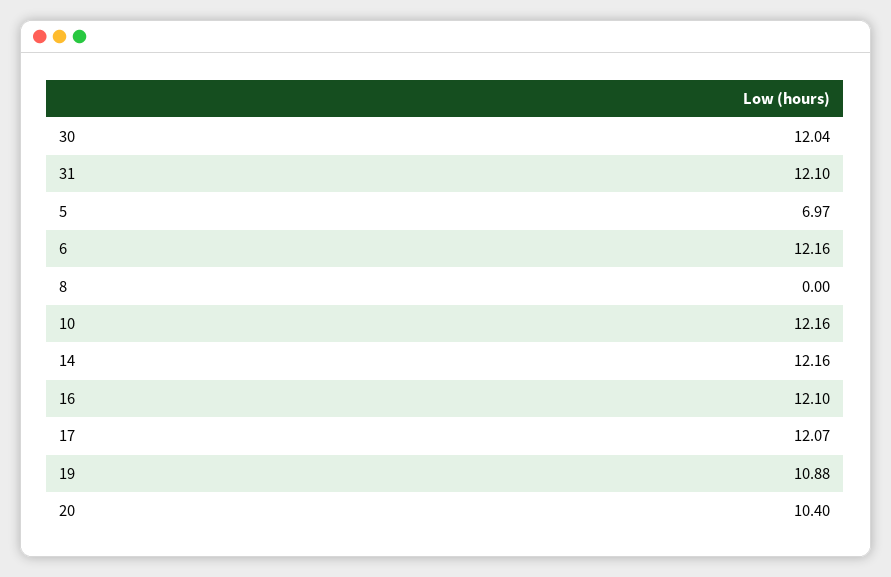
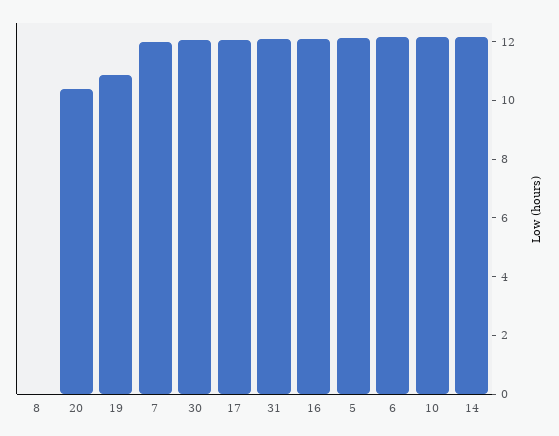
  {
    "30": 12.04,
    "31": 12.1,
-   "5": 6.97,
+   "5": 12,
    "6": 12.16,
    "8": 0,
    "10": 12.16,
    "14": 12.16,
    "16": 12.1,
    "17": 12.07,
    "19": 10.88,
-   "20": 10.4
+   "20": 10.4,
+   "7": 12
  }

